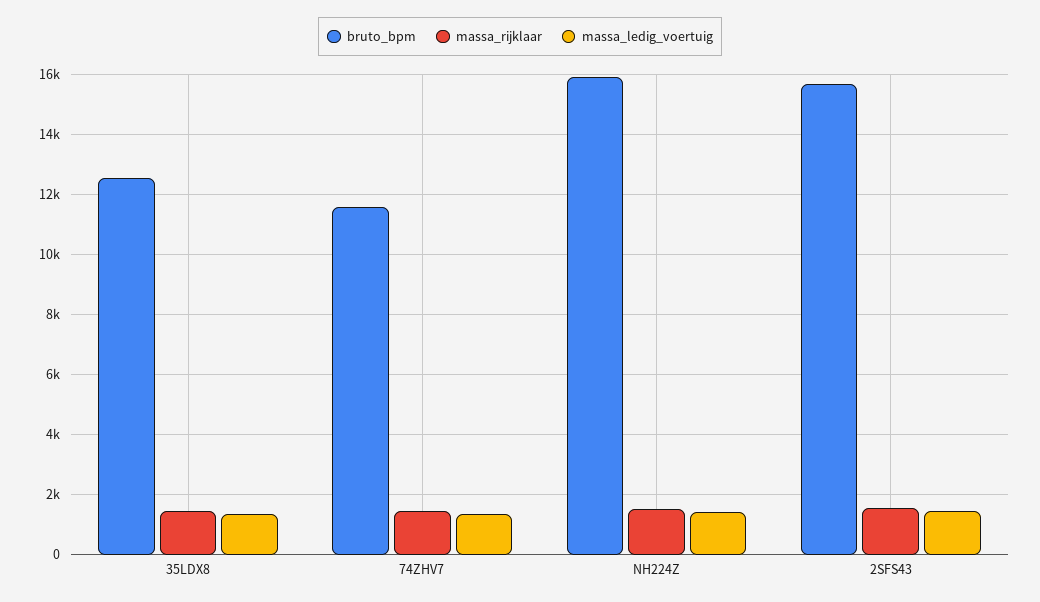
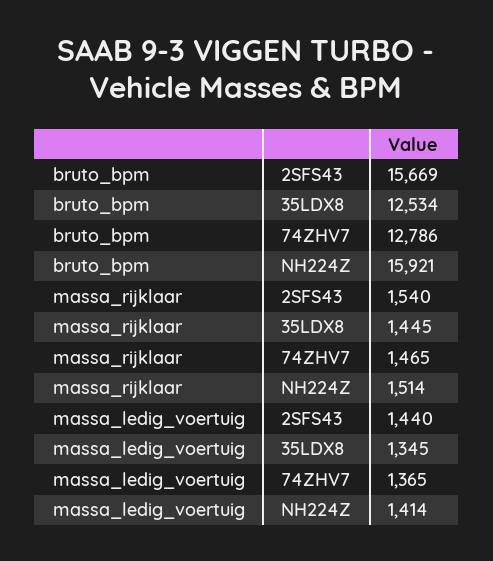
  {
    "bruto_bpm": {
      "35LDX8": 12534,
-     "74ZHV7": 11600,
+     "74ZHV7": 12786,
      "NH224Z": 15921,
      "2SFS43": 15669
    },
    "massa_rijklaar": {
      "35LDX8": 1445,
      "74ZHV7": 1465,
      "NH224Z": 1514,
      "2SFS43": 1540
    },
    "massa_ledig_voertuig": {
      "35LDX8": 1345,
      "74ZHV7": 1365,
      "NH224Z": 1414,
      "2SFS43": 1440
    }
  }

